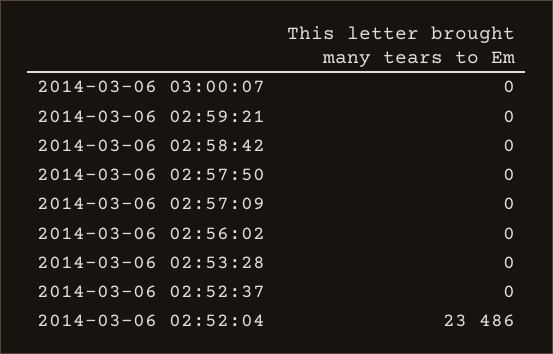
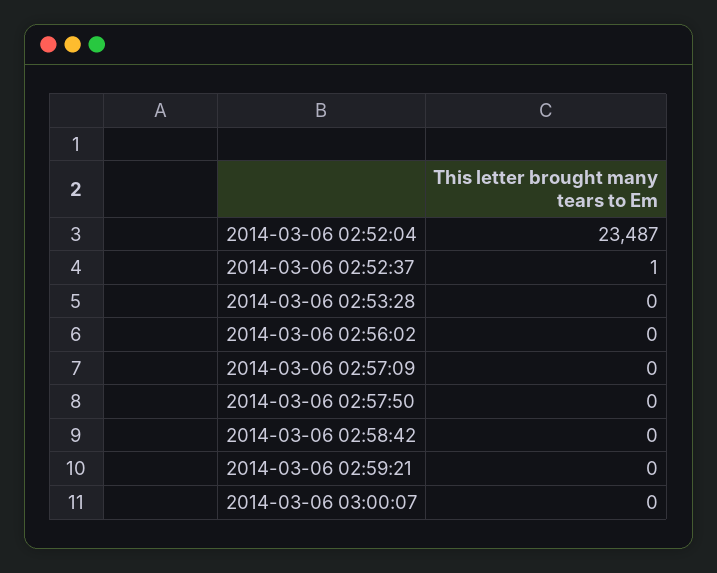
  {
    "2014-03-06 03:00:07": 0,
    "2014-03-06 02:59:21": 0,
    "2014-03-06 02:58:42": 0,
    "2014-03-06 02:57:50": 0,
    "2014-03-06 02:57:09": 0,
    "2014-03-06 02:56:02": 0,
    "2014-03-06 02:53:28": 0,
-   "2014-03-06 02:52:37": 0,
+   "2014-03-06 02:52:37": 1,
-   "2014-03-06 02:52:04": 23486
+   "2014-03-06 02:52:04": 23487
  }

